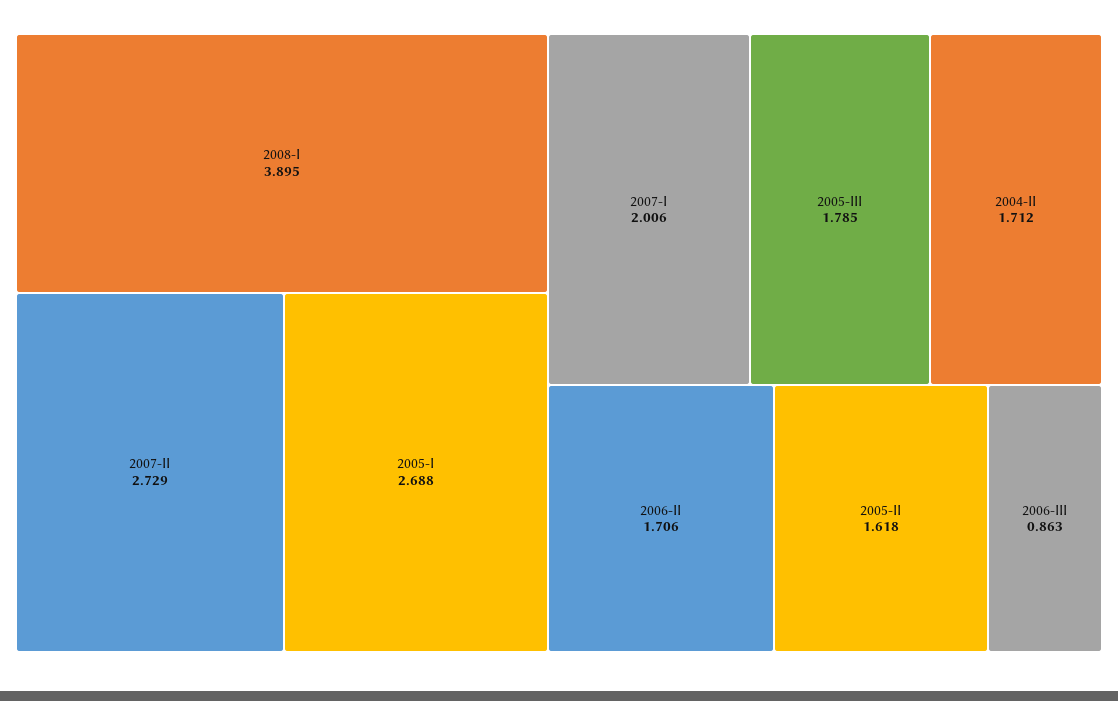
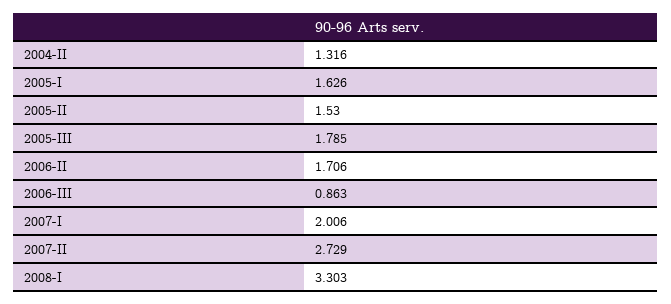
  {
-   "2008-I": 3.895,
+   "2008-I": 3.303,
    "2007-II": 2.729,
-   "2005-I": 2.688,
+   "2005-I": 1.626,
    "2007-I": 2.006,
    "2005-III": 1.785,
-   "2004-II": 1.712,
+   "2004-II": 1.316,
    "2006-II": 1.706,
-   "2005-II": 1.618,
+   "2005-II": 1.53,
    "2006-III": 0.863
  }

